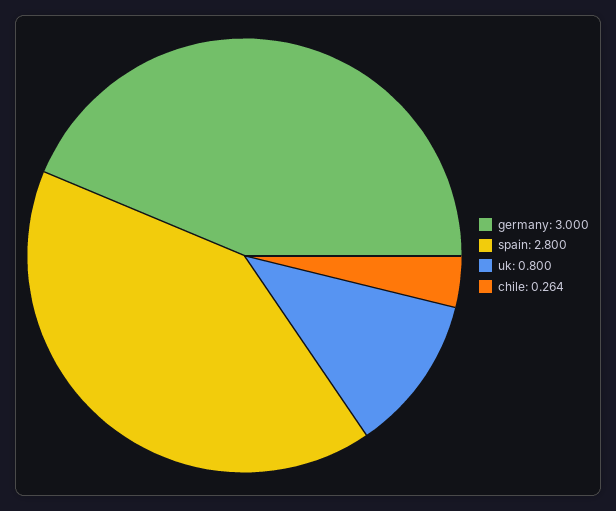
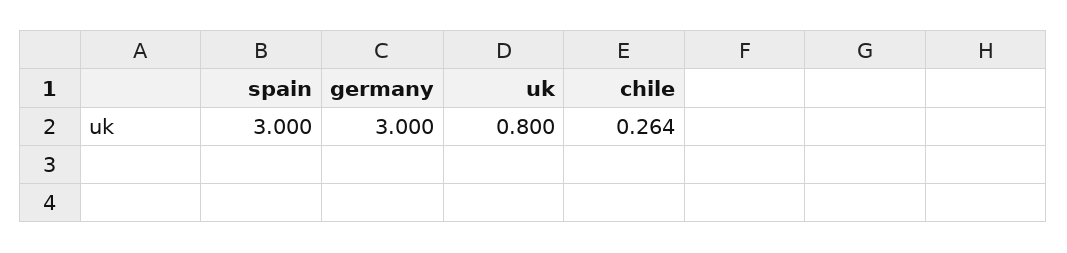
  {
    "germany": 3,
-   "spain": 2.8,
+   "spain": 3,
    "uk": 0.8,
    "chile": 0.264
  }

